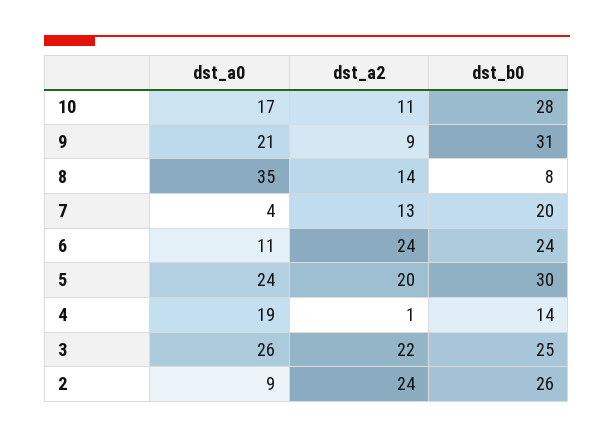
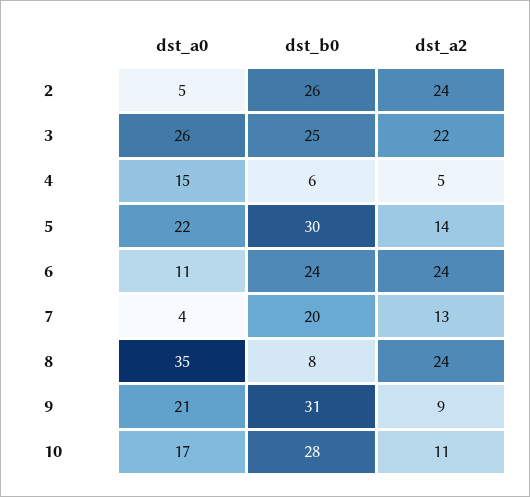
  {
    "dst_a0": {
      "10": 17,
      "9": 21,
      "8": 35,
      "7": 4,
      "6": 11,
-     "5": 24,
+     "5": 22,
-     "4": 19,
+     "4": 15,
      "3": 26,
-     "2": 9
+     "2": 5
    },
    "dst_a2": {
      "10": 11,
      "9": 9,
-     "8": 14,
+     "8": 24,
      "7": 13,
      "6": 24,
-     "5": 20,
+     "5": 14,
-     "4": 1,
+     "4": 5,
      "3": 22,
      "2": 24
    },
    "dst_b0": {
      "10": 28,
      "9": 31,
      "8": 8,
      "7": 20,
      "6": 24,
      "5": 30,
-     "4": 14,
+     "4": 6,
      "3": 25,
      "2": 26
    }
  }

